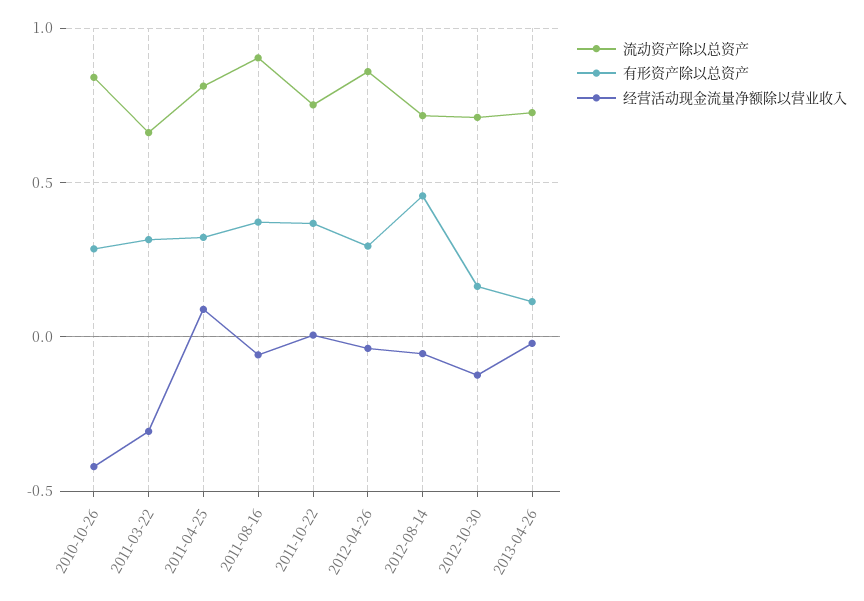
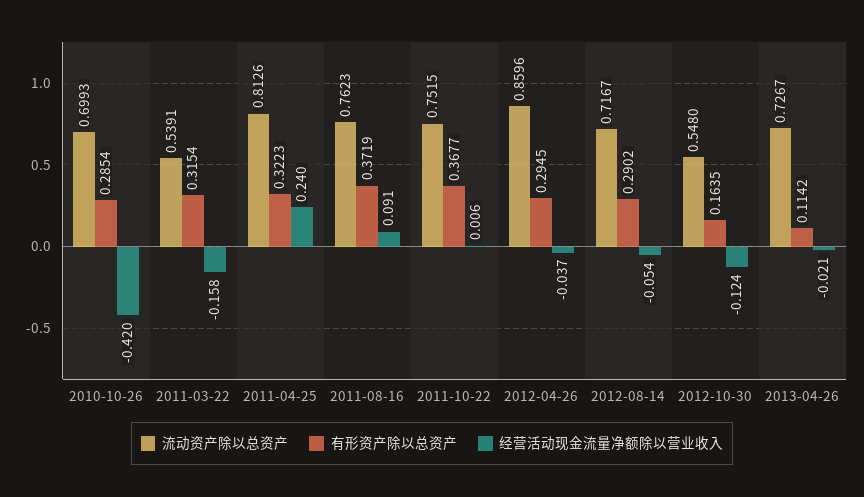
  {
    "流动资产除以总资产": {
-     "2010-10-26": 0.85,
+     "2010-10-26": 0.6993,
-     "2011-03-22": 0.65,
+     "2011-03-22": 0.5391,
      "2011-04-25": 0.8126,
-     "2011-08-16": 0.9,
+     "2011-08-16": 0.7623,
      "2011-10-22": 0.7515,
      "2012-04-26": 0.8596,
      "2012-08-14": 0.7167,
-     "2012-10-30": 0.7,
+     "2012-10-30": 0.548,
      "2013-04-26": 0.7267
    },
    "有形资产除以总资产": {
      "2010-10-26": 0.2854,
      "2011-03-22": 0.3154,
      "2011-04-25": 0.3223,
      "2011-08-16": 0.3719,
      "2011-10-22": 0.3677,
      "2012-04-26": 0.2945,
-     "2012-08-14": 0.45,
+     "2012-08-14": 0.2902,
      "2012-10-30": 0.1635,
      "2013-04-26": 0.1142
    },
    "经营活动现金流量净额除以营业收入": {
      "2010-10-26": -0.42,
-     "2011-03-22": -0.3,
+     "2011-03-22": -0.158,
-     "2011-04-25": 0.1,
+     "2011-04-25": 0.24,
-     "2011-08-16": -0.05,
+     "2011-08-16": 0.091,
      "2011-10-22": 0.006,
      "2012-04-26": -0.037,
      "2012-08-14": -0.054,
      "2012-10-30": -0.124,
      "2013-04-26": -0.021
    }
  }

